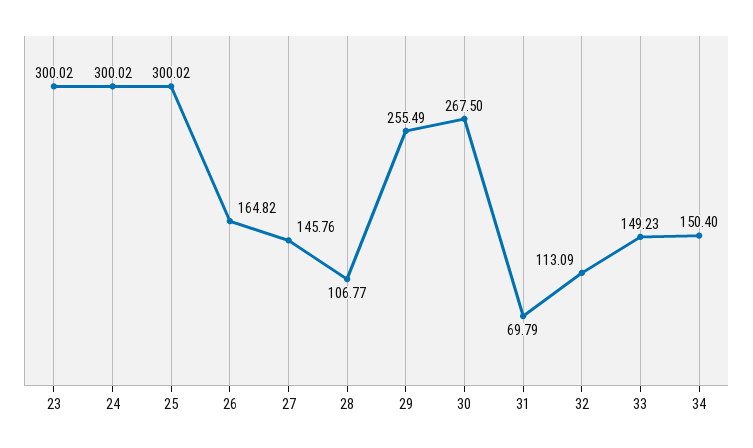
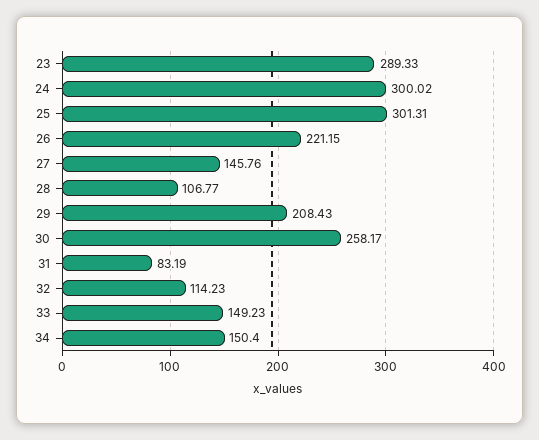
  {
-   "23": 300.02,
+   "23": 289.33,
    "24": 300.02,
-   "25": 300.02,
+   "25": 301.31,
-   "26": 164.82,
+   "26": 221.15,
    "27": 145.76,
    "28": 106.77,
-   "29": 255.49,
+   "29": 208.43,
-   "30": 267.5,
+   "30": 258.17,
-   "31": 69.79,
+   "31": 83.19,
-   "32": 113.09,
+   "32": 114.23,
    "33": 149.23,
    "34": 150.4
  }

